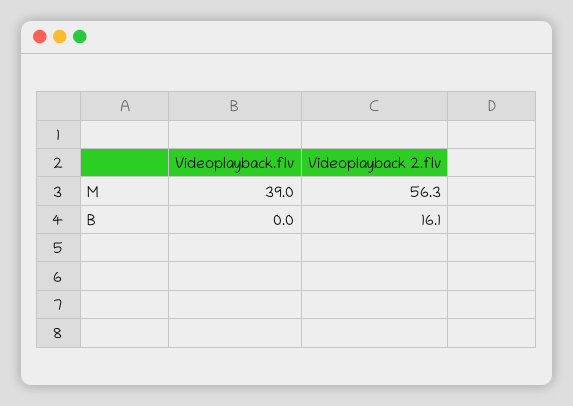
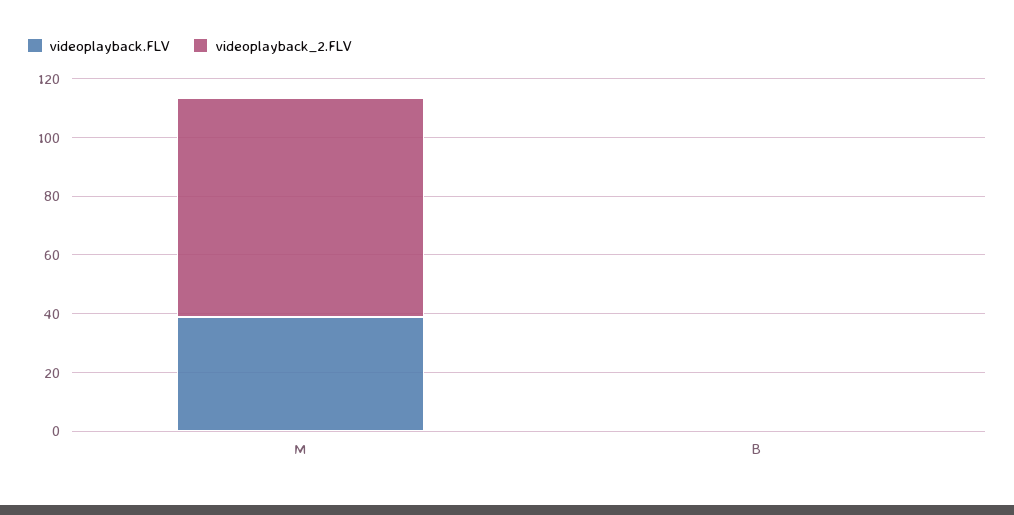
  {
    "Videoplayback.flv": {
      "M": 39,
      "B": 0
    },
    "Videoplayback 2.flv": {
-     "M": 56.3,
+     "M": 75,
-     "B": 16.1
+     "B": 0
    }
  }

